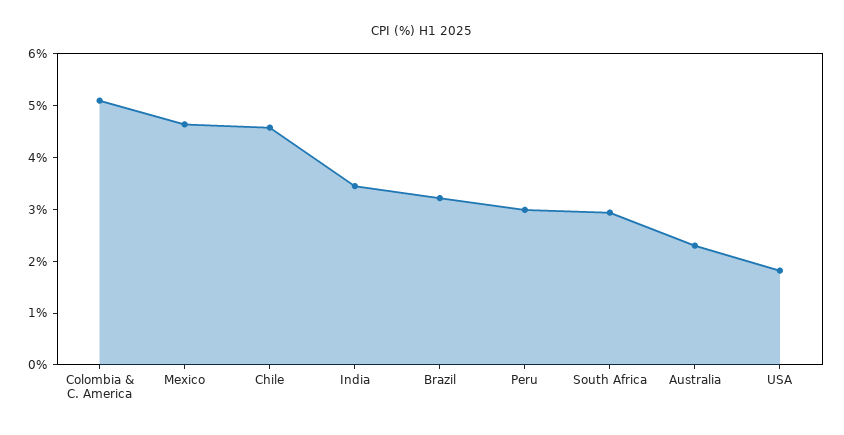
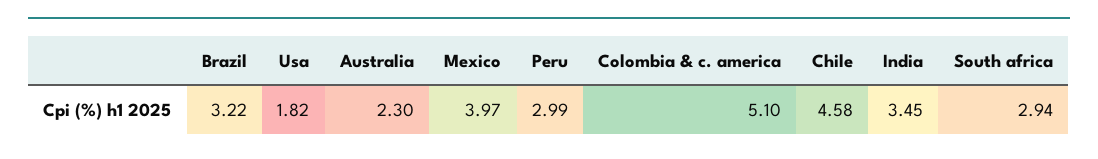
  {
    "Colombia & C. America": 5.1,
-   "Mexico": 4.6,
+   "Mexico": 3.97,
    "Chile": 4.58,
    "India": 3.45,
    "Brazil": 3.22,
    "Peru": 2.99,
    "South Africa": 2.94,
    "Australia": 2.3,
    "USA": 1.82
  }

